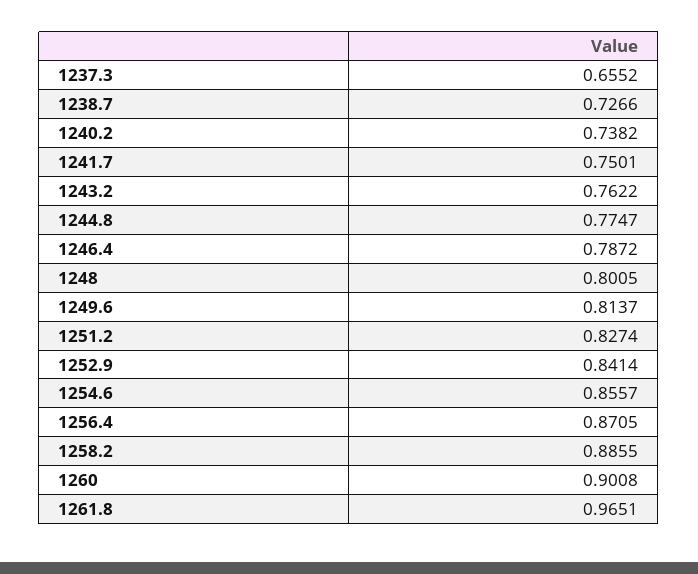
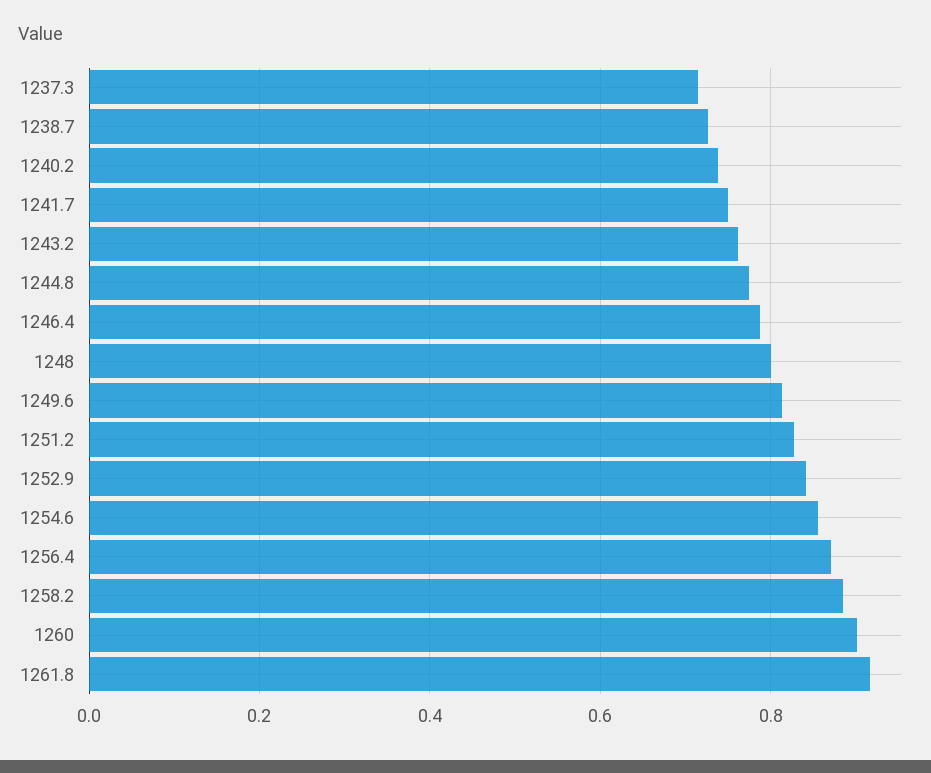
  {
-   "1237.3": 0.6552,
+   "1237.3": 0.72,
    "1238.7": 0.7266,
    "1240.2": 0.7382,
    "1241.7": 0.7501,
    "1243.2": 0.7622,
    "1244.8": 0.7747,
    "1246.4": 0.7872,
    "1248": 0.8005,
    "1249.6": 0.8137,
    "1251.2": 0.8274,
    "1252.9": 0.8414,
    "1254.6": 0.8557,
    "1256.4": 0.8705,
    "1258.2": 0.8855,
    "1260": 0.9008,
-   "1261.8": 0.9651
+   "1261.8": 0.92
  }

